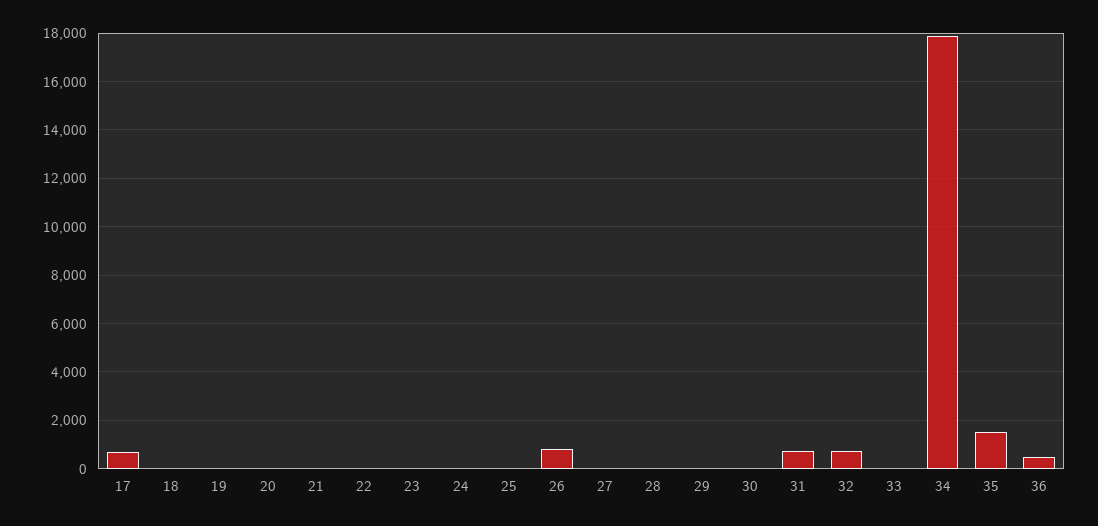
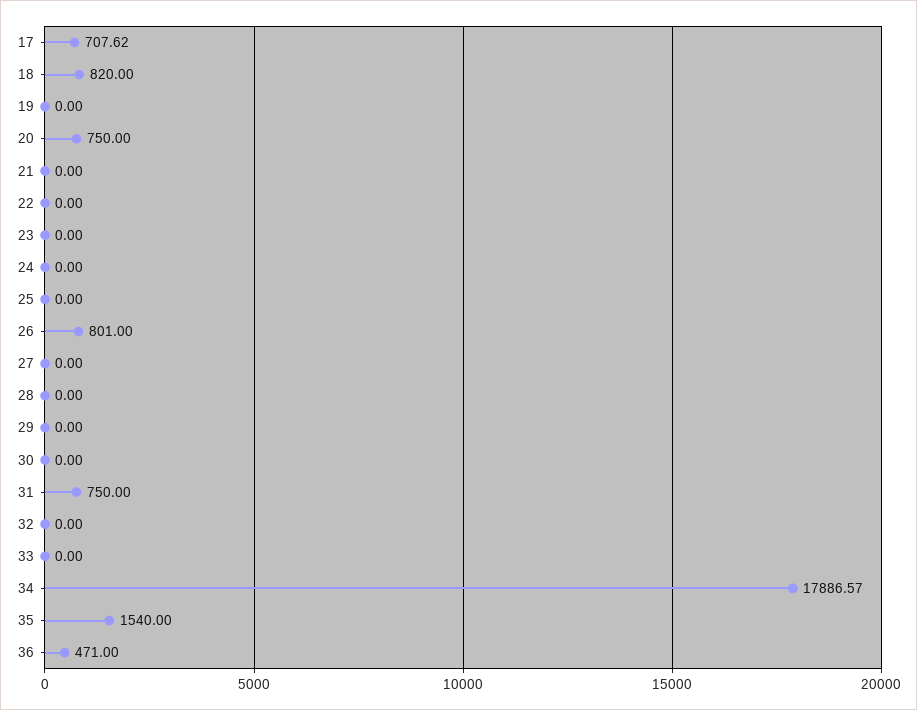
  {
    "17": 707.62,
-   "18": 0,
+   "18": 820,
    "19": 0,
-   "20": 0,
+   "20": 750,
    "21": 0,
    "22": 0,
    "23": 0,
    "24": 0,
    "25": 0,
    "26": 801,
    "27": 0,
    "28": 0,
    "29": 0,
    "30": 0,
    "31": 750,
-   "32": 750,
+   "32": 0,
    "33": 0,
    "34": 17886.57,
    "35": 1540,
    "36": 471
  }

